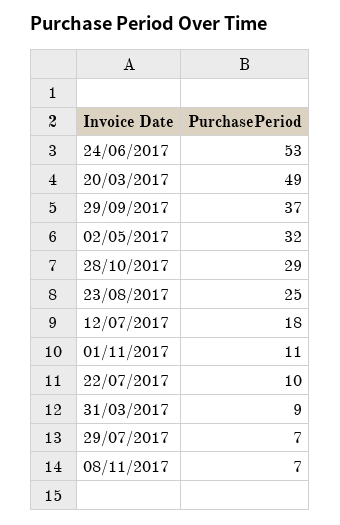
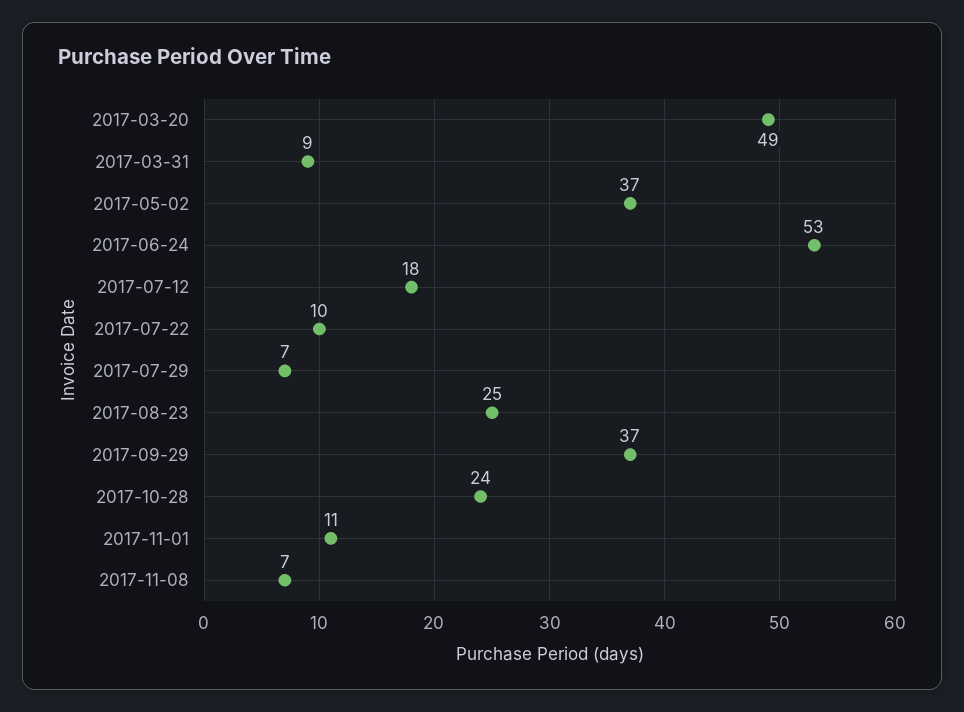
  {
    "24/06/2017": 53,
    "20/03/2017": 49,
    "29/09/2017": 37,
-   "02/05/2017": 32,
+   "02/05/2017": 37,
-   "28/10/2017": 29,
+   "28/10/2017": 24,
    "23/08/2017": 25,
    "12/07/2017": 18,
    "01/11/2017": 11,
    "22/07/2017": 10,
    "31/03/2017": 9,
    "29/07/2017": 7,
    "08/11/2017": 7
  }

